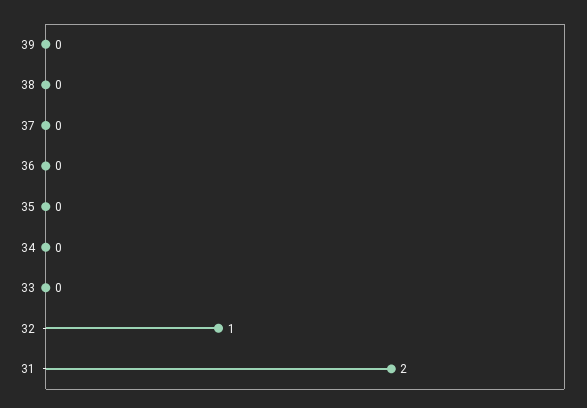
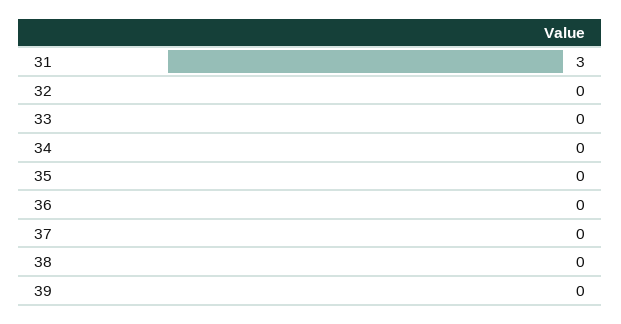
  {
    "39": 0,
    "38": 0,
    "37": 0,
    "36": 0,
    "35": 0,
    "34": 0,
    "33": 0,
-   "32": 1,
+   "32": 0,
-   "31": 2
+   "31": 3
  }

